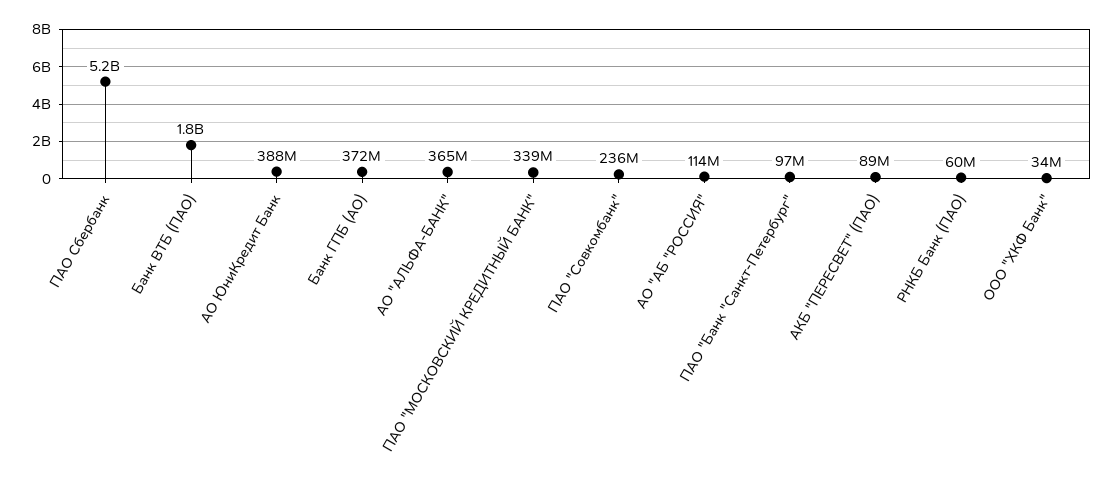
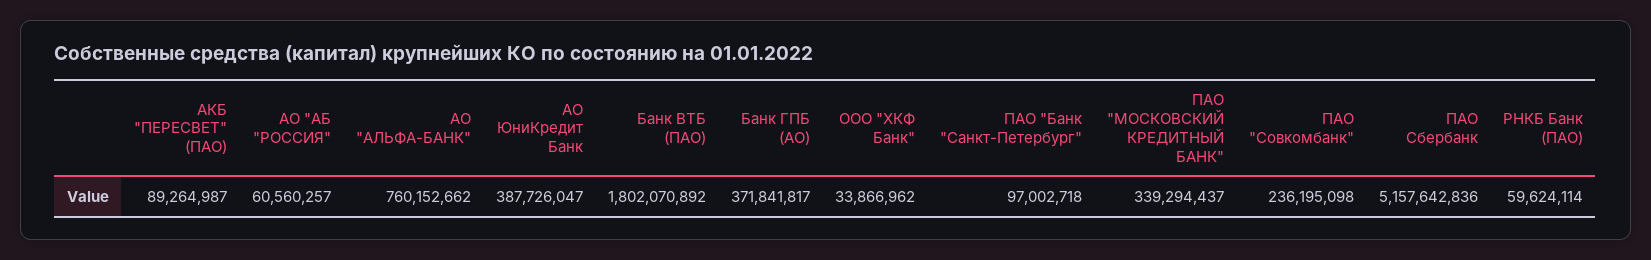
  {
    "ПАО Сбербанк": 5157642836,
    "Банк ВТБ (ПАО)": 1802070892,
    "АО ЮниКредит Банк": 387726047,
    "Банк ГПБ (АО)": 371841817,
-   "АО \"АЛЬФА-БАНК\"": 365000000,
+   "АО \"АЛЬФА-БАНК\"": 760152662,
    "ПАО \"МОСКОВСКИЙ КРЕДИТНЫЙ БАНК\"": 339294437,
    "ПАО \"Совкомбанк\"": 236195098,
-   "АО \"АБ \"РОССИЯ\"": 114000000,
+   "АО \"АБ \"РОССИЯ\"": 60560257,
    "ПАО \"Банк \"Санкт-Петербург\"": 97002718,
    "АКБ \"ПЕРЕСВЕТ\" (ПАО)": 89264987,
    "РНКБ Банк (ПАО)": 59624114,
    "ООО \"ХКФ Банк\"": 33866962
  }

